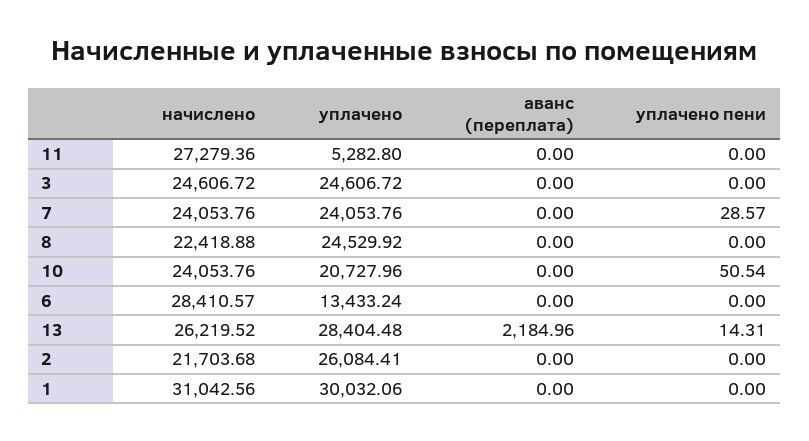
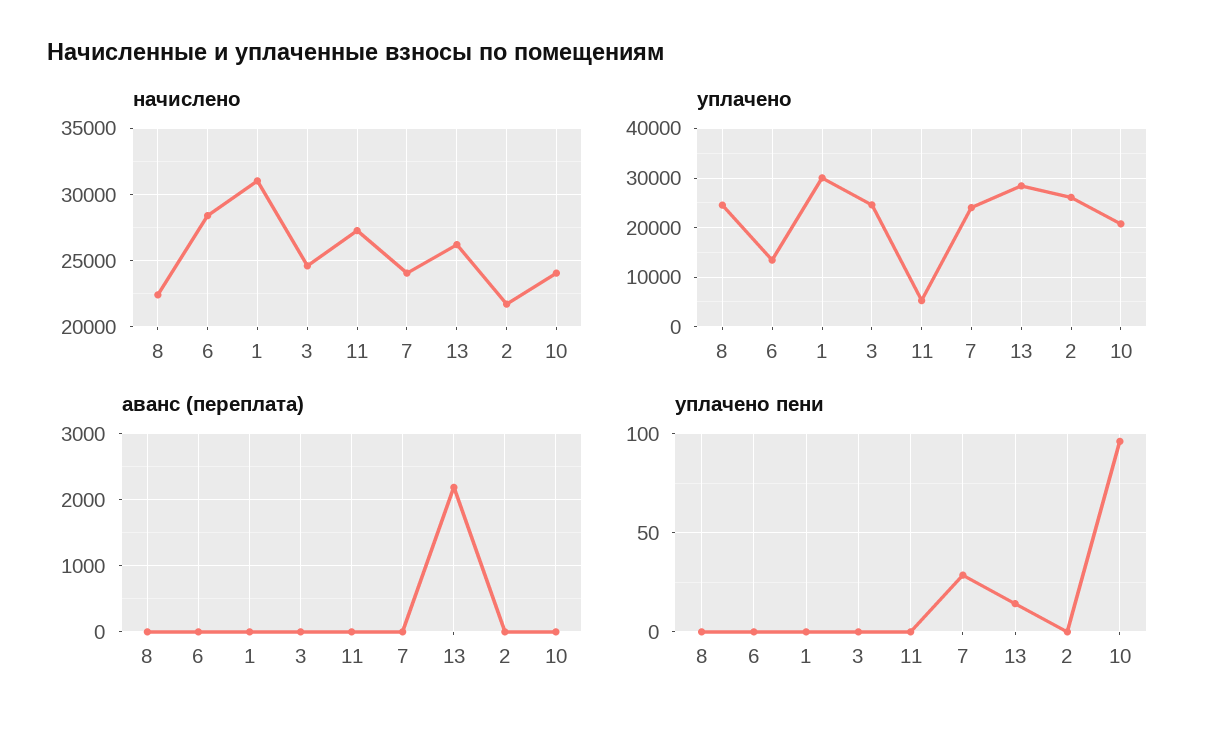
  {
    "начислено": {
      "11": 27279.36,
      "3": 24606.72,
      "7": 24053.76,
      "8": 22418.88,
      "10": 24053.76,
      "6": 28410.57,
      "13": 26219.52,
      "2": 21703.68,
      "1": 31042.56
    },
    "уплачено": {
      "11": 5282.8,
      "3": 24606.72,
      "7": 24053.76,
      "8": 24529.92,
      "10": 20727.96,
      "6": 13433.24,
      "13": 28404.48,
      "2": 26084.41,
      "1": 30032.06
    },
    "аванс (переплата)": {
      "11": 0,
      "3": 0,
      "7": 0,
      "8": 0,
      "10": 0,
      "6": 0,
      "13": 2184.96,
      "2": 0,
      "1": 0
    },
    "уплачено пени": {
      "11": 0,
      "3": 0,
      "7": 28.57,
      "8": 0,
-     "10": 50.54,
+     "10": 95,
      "6": 0,
      "13": 14.31,
      "2": 0,
      "1": 0
    }
  }

